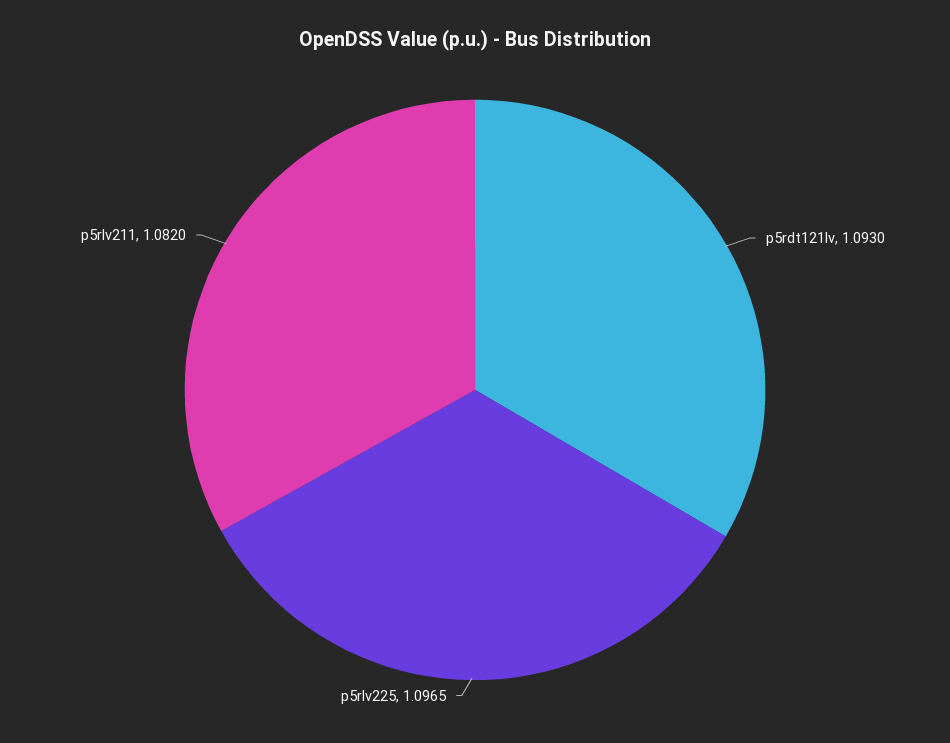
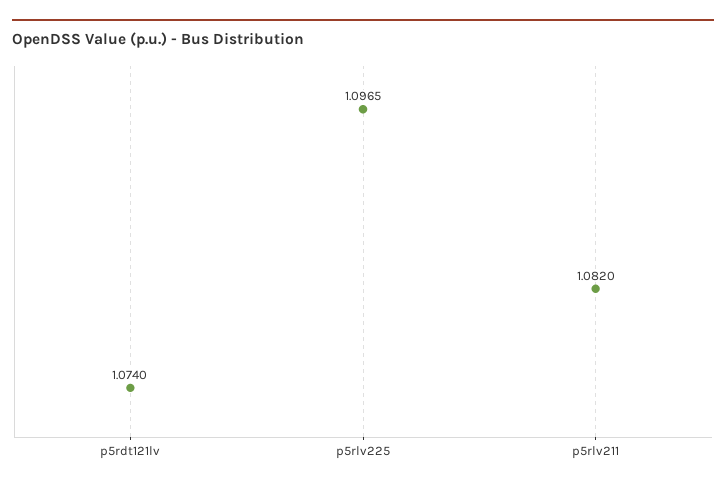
  {
-   "p5rdt121lv": 1.093,
+   "p5rdt121lv": 1.074,
    "p5rlv225": 1.0965,
    "p5rlv211": 1.082
  }

